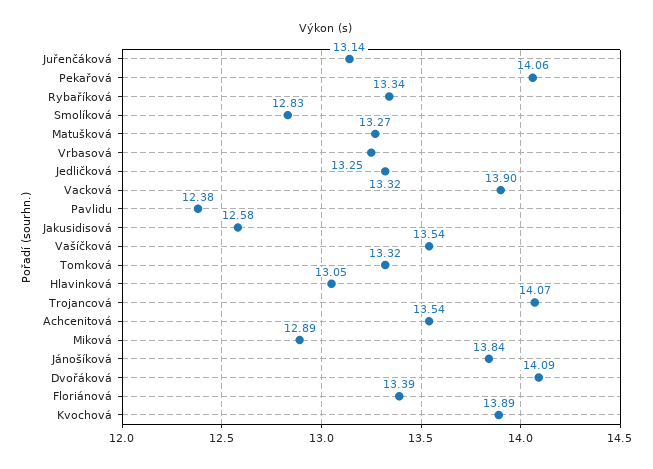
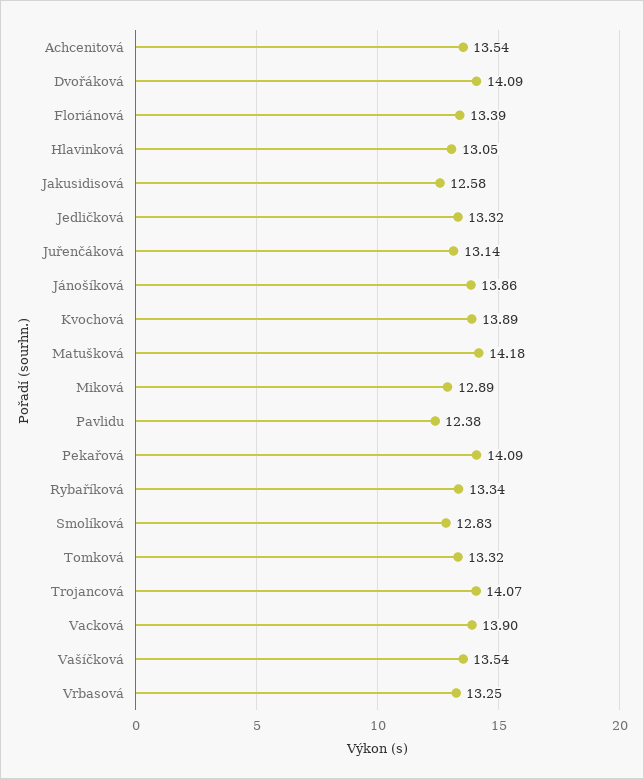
  {
    "Juřenčáková": 13.14,
-   "Pekařová": 14.06,
+   "Pekařová": 14.09,
    "Rybaříková": 13.34,
    "Smolíková": 12.83,
-   "Matušková": 13.27,
+   "Matušková": 14.18,
    "Vrbasová": 13.25,
    "Jedličková": 13.32,
    "Vacková": 13.9,
    "Pavlidu": 12.38,
    "Jakusidisová": 12.58,
    "Vašíčková": 13.54,
    "Tomková": 13.32,
    "Hlavinková": 13.05,
    "Trojancová": 14.07,
    "Achcenitová": 13.54,
    "Miková": 12.89,
-   "Jánošíková": 13.84,
+   "Jánošíková": 13.86,
    "Dvořáková": 14.09,
    "Floriánová": 13.39,
    "Kvochová": 13.89
  }

